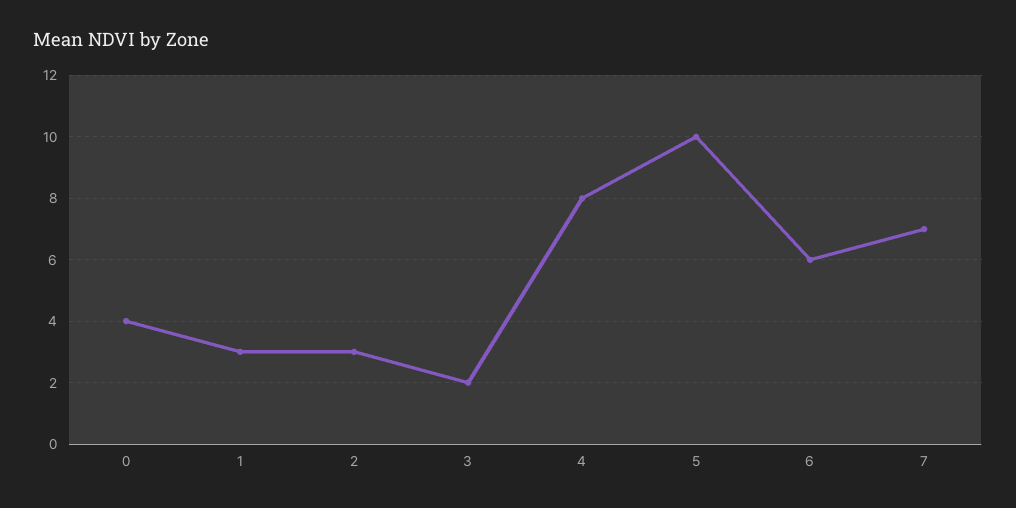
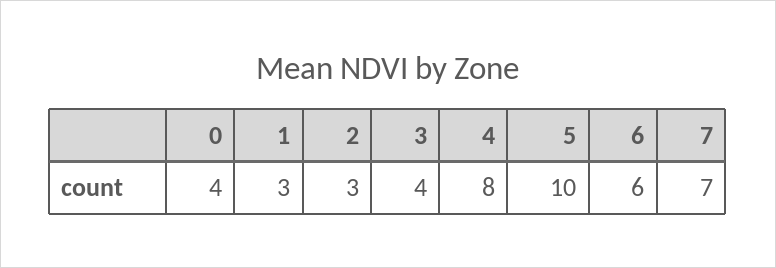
  {
    "0": 4,
    "1": 3,
    "2": 3,
-   "3": 2,
+   "3": 4,
    "4": 8,
    "5": 10,
    "6": 6,
    "7": 7
  }

